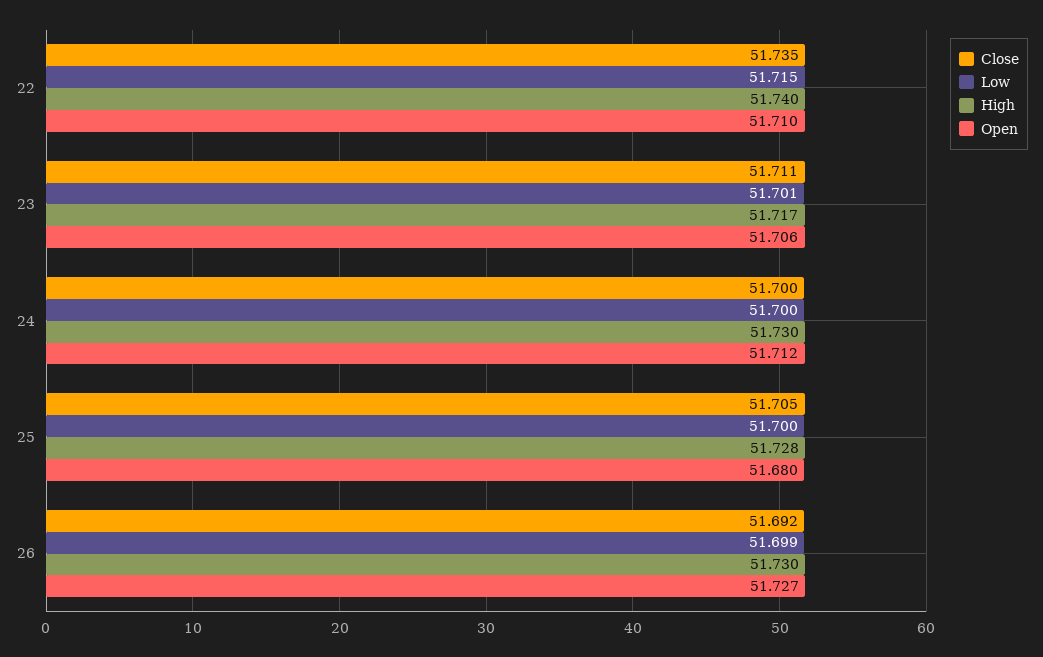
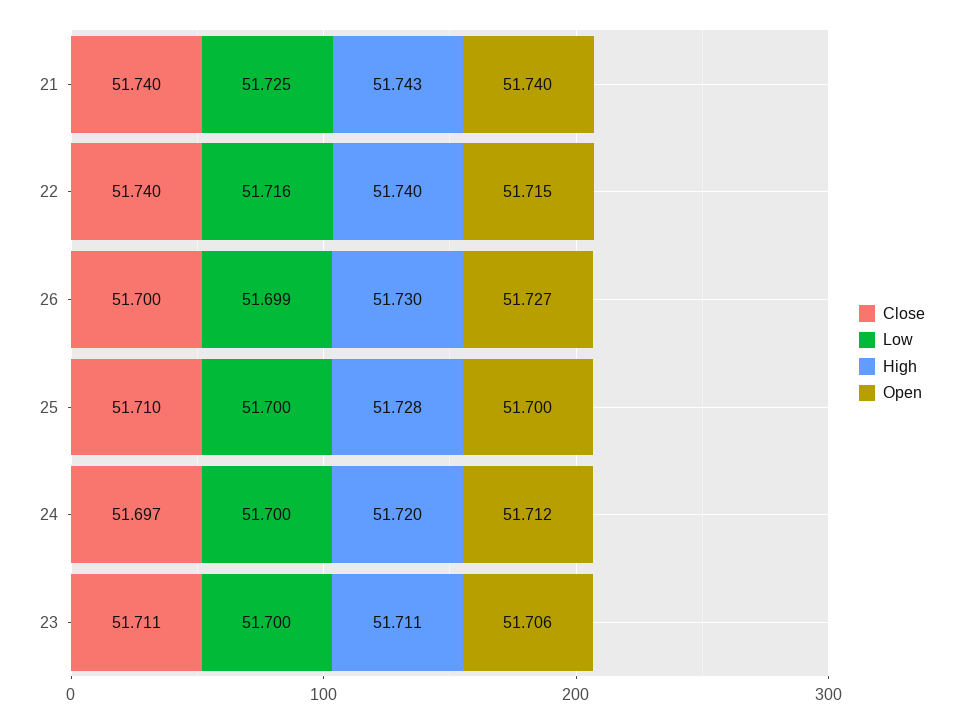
  {
    "Close": {
-     "22": 51.735,
+     "22": 51.74,
      "23": 51.711,
-     "24": 51.7,
+     "24": 51.697,
-     "25": 51.705,
+     "25": 51.71,
-     "26": 51.692
+     "26": 51.7,
+     "21": 51.74
    },
    "Low": {
-     "22": 51.715,
+     "22": 51.716,
-     "23": 51.701,
+     "23": 51.7,
      "24": 51.7,
      "25": 51.7,
-     "26": 51.699
+     "26": 51.699,
+     "21": 51.725
    },
    "High": {
      "22": 51.74,
-     "23": 51.717,
+     "23": 51.711,
-     "24": 51.73,
+     "24": 51.72,
      "25": 51.728,
-     "26": 51.73
+     "26": 51.73,
+     "21": 51.743
    },
    "Open": {
-     "22": 51.71,
+     "22": 51.715,
      "23": 51.706,
      "24": 51.712,
-     "25": 51.68,
+     "25": 51.7,
-     "26": 51.727
+     "26": 51.727,
+     "21": 51.74
    }
  }

